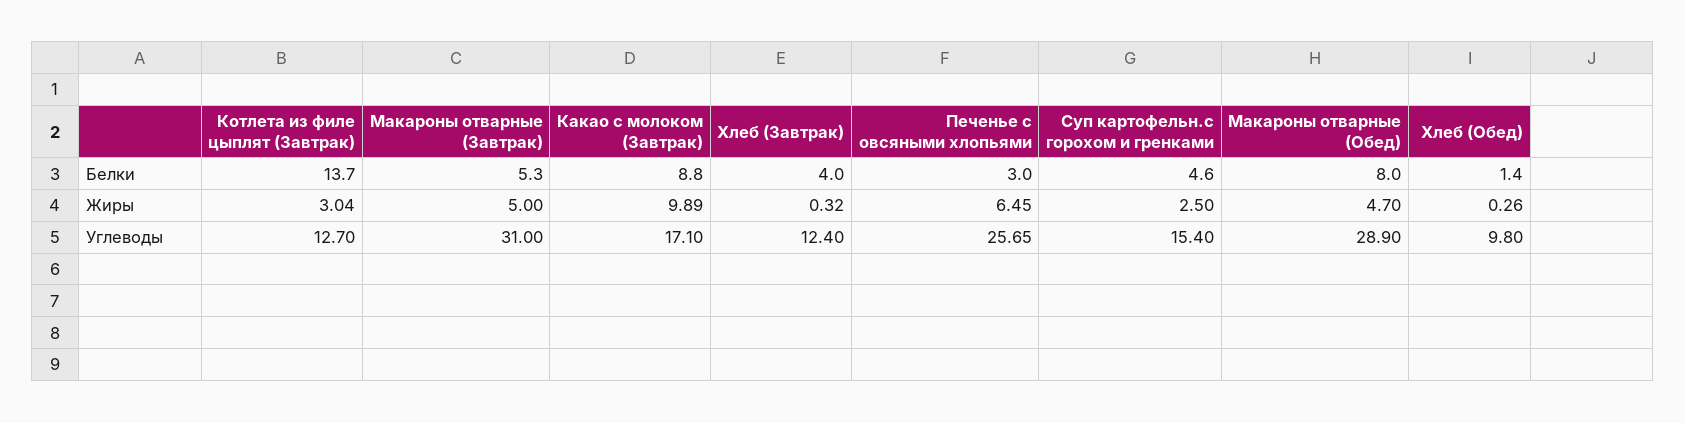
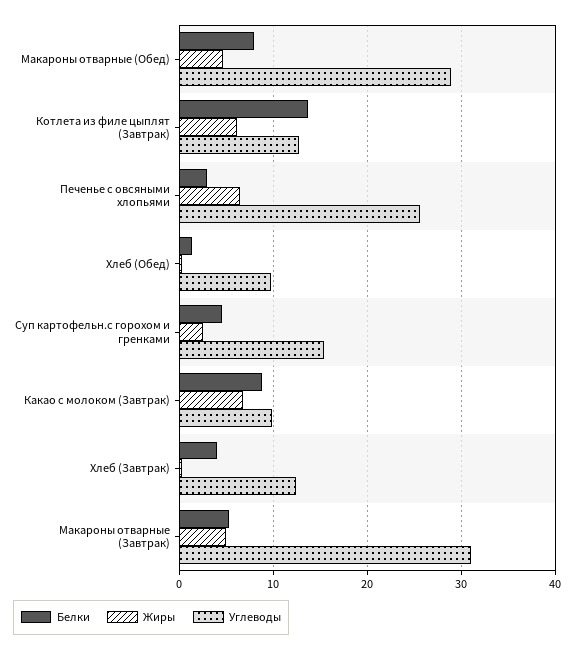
  {
    "Белки": {
      "Котлета из филе цыплят (Завтрак)": 13.7,
      "Макароны отварные (Завтрак)": 5.3,
      "Какао с молоком (Завтрак)": 8.8,
      "Хлеб (Завтрак)": 4,
      "Печенье с овсяными хлопьями": 3,
      "Суп картофельн.с горохом и гренками": 4.6,
      "Макароны отварные (Обед)": 8,
      "Хлеб (Обед)": 1.4
    },
    "Жиры": {
-     "Котлета из филе цыплят (Завтрак)": 3.04,
+     "Котлета из филе цыплят (Завтрак)": 6,
      "Макароны отварные (Завтрак)": 5,
-     "Какао с молоком (Завтрак)": 9.89,
+     "Какао с молоком (Завтрак)": 7,
      "Хлеб (Завтрак)": 0.32,
      "Печенье с овсяными хлопьями": 6.45,
      "Суп картофельн.с горохом и гренками": 2.5,
      "Макароны отварные (Обед)": 4.7,
      "Хлеб (Обед)": 0.26
    },
    "Углеводы": {
      "Котлета из филе цыплят (Завтрак)": 12.7,
      "Макароны отварные (Завтрак)": 31,
-     "Какао с молоком (Завтрак)": 17.1,
+     "Какао с молоком (Завтрак)": 10,
      "Хлеб (Завтрак)": 12.4,
      "Печенье с овсяными хлопьями": 25.65,
      "Суп картофельн.с горохом и гренками": 15.4,
      "Макароны отварные (Обед)": 28.9,
      "Хлеб (Обед)": 9.8
    }
  }

